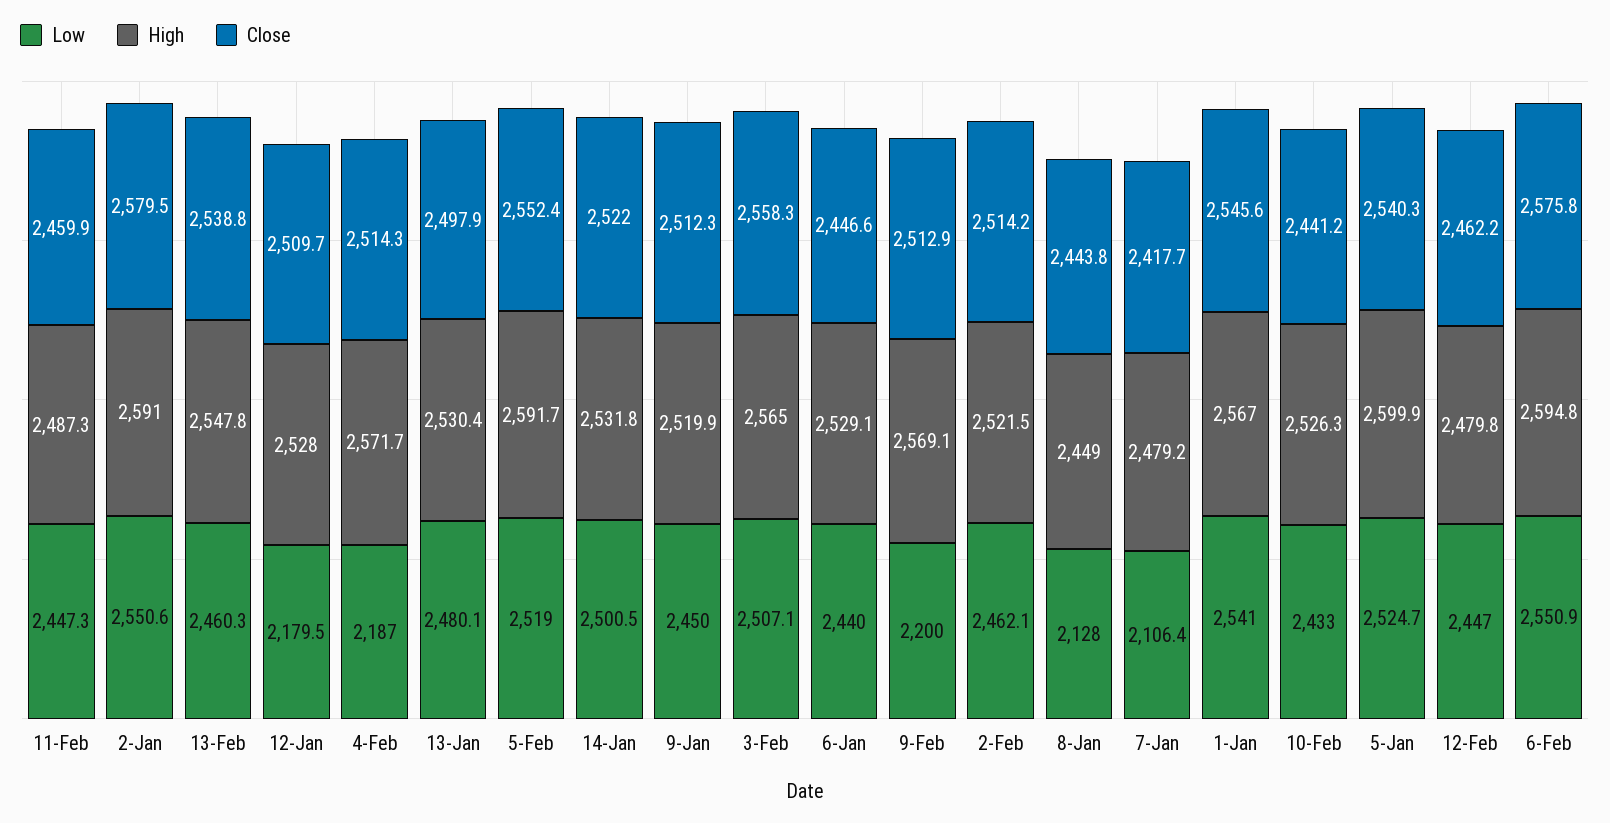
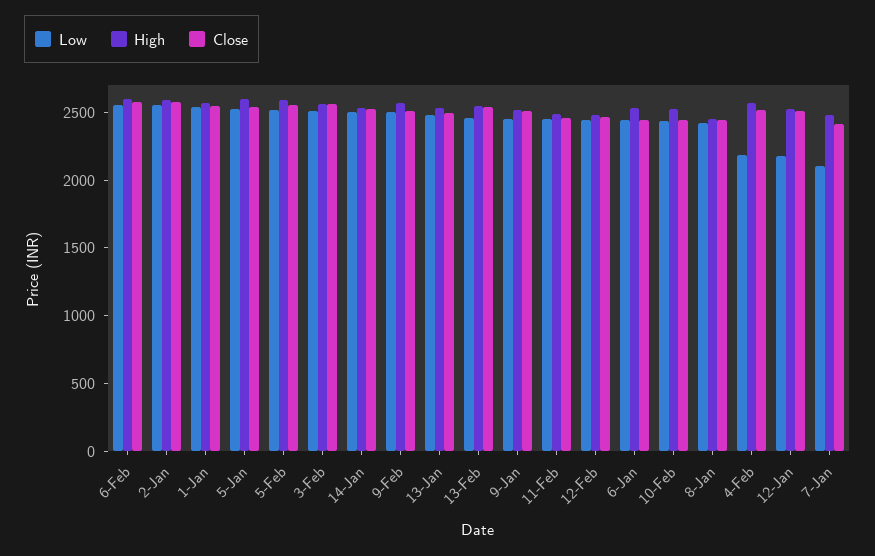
  {
    "Low": {
      "11-Feb": 2447.3,
      "2-Jan": 2550.6,
      "13-Feb": 2460.3,
      "12-Jan": 2179.5,
      "4-Feb": 2187,
      "13-Jan": 2480.1,
      "5-Feb": 2519,
      "14-Jan": 2500.5,
      "9-Jan": 2450,
      "3-Feb": 2507.1,
      "6-Jan": 2440,
-     "9-Feb": 2200,
+     "9-Feb": 2500,
-     "2-Feb": 2462.1,
-     "8-Jan": 2128,
+     "8-Jan": 2400,
      "7-Jan": 2106.4,
      "1-Jan": 2541,
      "10-Feb": 2433,
      "5-Jan": 2524.7,
      "12-Feb": 2447,
      "6-Feb": 2550.9
    },
    "High": {
      "11-Feb": 2487.3,
      "2-Jan": 2591,
      "13-Feb": 2547.8,
      "12-Jan": 2528,
      "4-Feb": 2571.7,
      "13-Jan": 2530.4,
      "5-Feb": 2591.7,
      "14-Jan": 2531.8,
      "9-Jan": 2519.9,
      "3-Feb": 2565,
      "6-Jan": 2529.1,
      "9-Feb": 2569.1,
-     "2-Feb": 2521.5,
      "8-Jan": 2449,
      "7-Jan": 2479.2,
      "1-Jan": 2567,
      "10-Feb": 2526.3,
      "5-Jan": 2599.9,
      "12-Feb": 2479.8,
      "6-Feb": 2594.8
    },
    "Close": {
      "11-Feb": 2459.9,
      "2-Jan": 2579.5,
      "13-Feb": 2538.8,
      "12-Jan": 2509.7,
      "4-Feb": 2514.3,
      "13-Jan": 2497.9,
      "5-Feb": 2552.4,
      "14-Jan": 2522,
      "9-Jan": 2512.3,
      "3-Feb": 2558.3,
      "6-Jan": 2446.6,
      "9-Feb": 2512.9,
-     "2-Feb": 2514.2,
      "8-Jan": 2443.8,
      "7-Jan": 2417.7,
      "1-Jan": 2545.6,
      "10-Feb": 2441.2,
      "5-Jan": 2540.3,
      "12-Feb": 2462.2,
      "6-Feb": 2575.8
    }
  }

